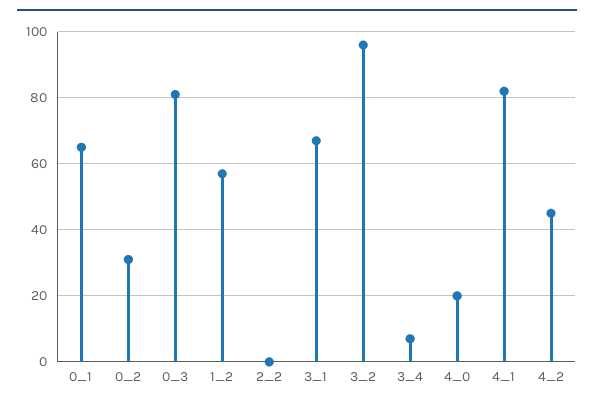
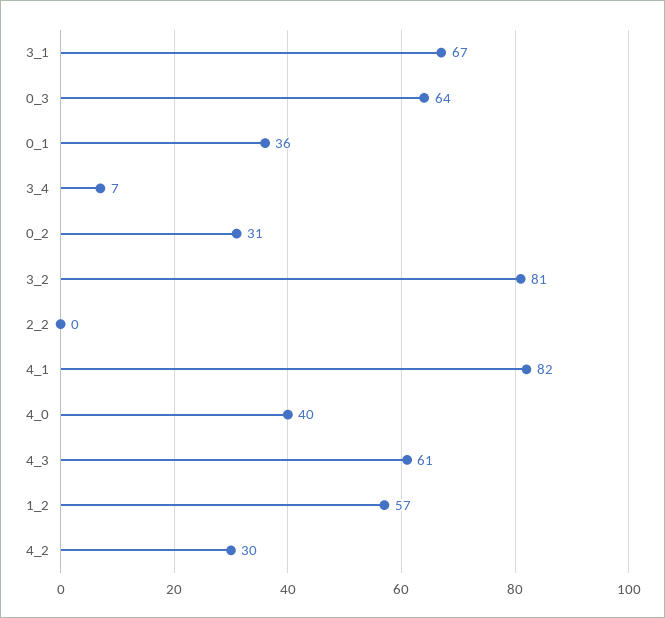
  {
-   "0_1": 65,
+   "0_1": 36,
    "0_2": 31,
-   "0_3": 80,
+   "0_3": 64,
    "1_2": 57,
    "2_2": 0,
    "3_1": 67,
-   "3_2": 95,
+   "3_2": 81,
    "3_4": 7,
-   "4_0": 20,
+   "4_0": 40,
    "4_1": 82,
-   "4_2": 45
+   "4_2": 30,
+   "4_3": 61
  }

